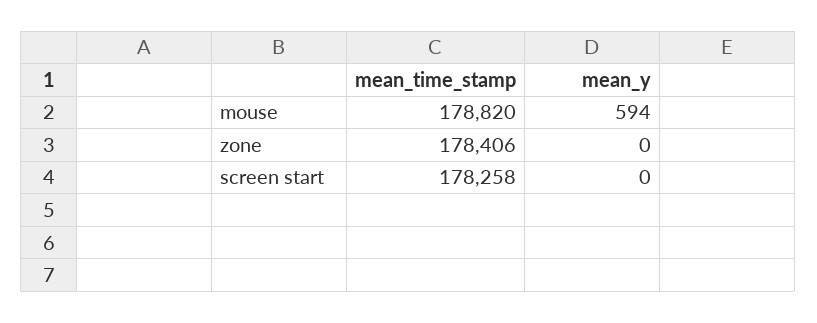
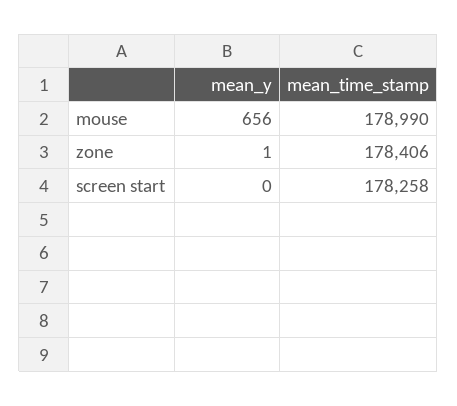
  {
    "mean_time_stamp": {
-     "mouse": 178820,
+     "mouse": 178990,
      "zone": 178406,
      "screen start": 178258
    },
    "mean_y": {
-     "mouse": 594,
+     "mouse": 656,
-     "zone": 0,
+     "zone": 1,
      "screen start": 0
    }
  }

